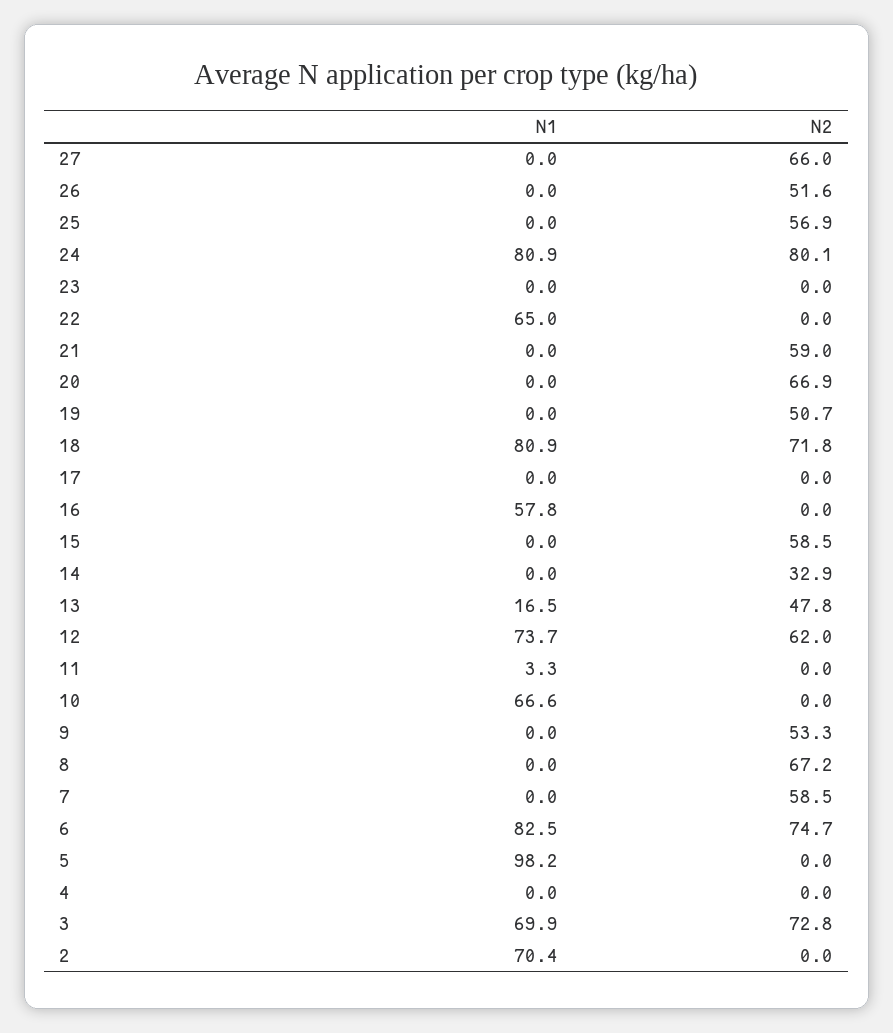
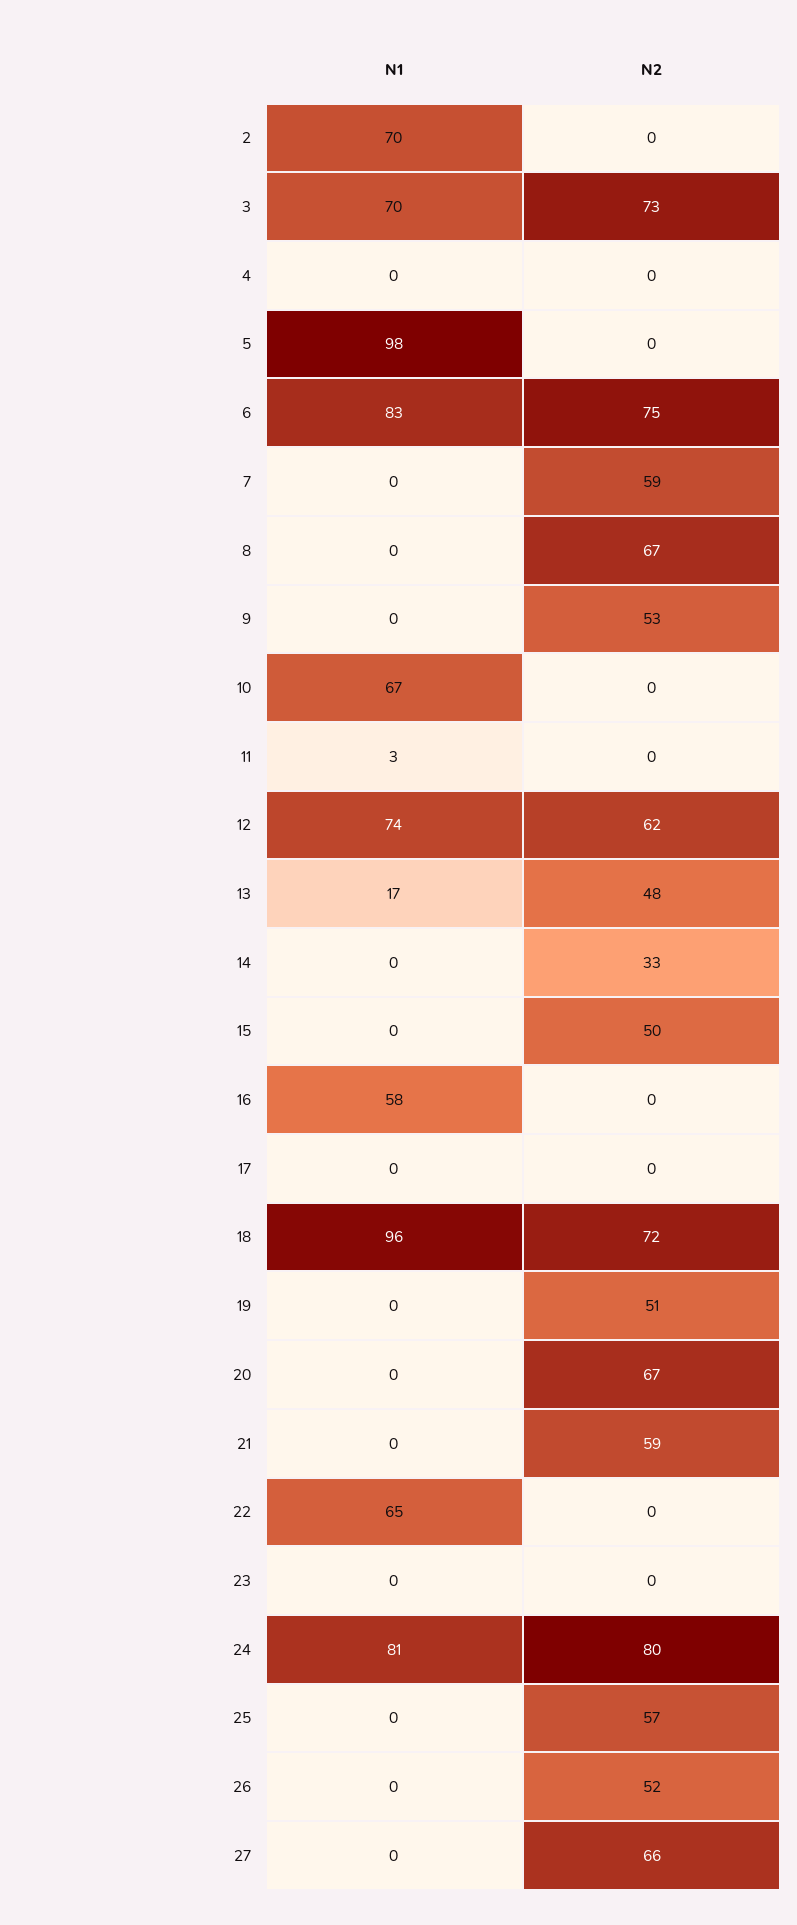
  {
    "N1": {
      "27": 0,
      "26": 0,
      "25": 0,
      "24": 80.9,
      "23": 0,
      "22": 65,
      "21": 0,
      "20": 0,
      "19": 0,
-     "18": 80.9,
+     "18": 96,
      "17": 0,
      "16": 57.8,
      "15": 0,
      "14": 0,
      "13": 16.5,
      "12": 73.7,
      "11": 3.3,
      "10": 66.6,
      "9": 0,
      "8": 0,
      "7": 0,
      "6": 82.5,
      "5": 98.2,
      "4": 0,
      "3": 69.9,
      "2": 70.4
    },
    "N2": {
      "27": 66,
      "26": 51.6,
      "25": 56.9,
      "24": 80.1,
      "23": 0,
      "22": 0,
      "21": 59,
      "20": 66.9,
      "19": 50.7,
      "18": 71.8,
      "17": 0,
      "16": 0,
-     "15": 58.5,
+     "15": 50,
      "14": 32.9,
      "13": 47.8,
      "12": 62,
      "11": 0,
      "10": 0,
      "9": 53.3,
      "8": 67.2,
      "7": 58.5,
      "6": 74.7,
      "5": 0,
      "4": 0,
      "3": 72.8,
      "2": 0
    }
  }

